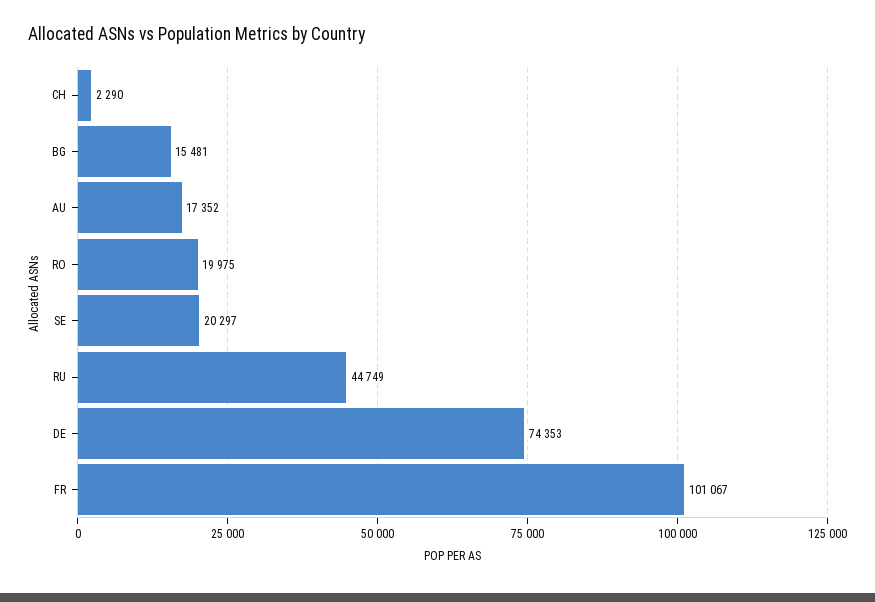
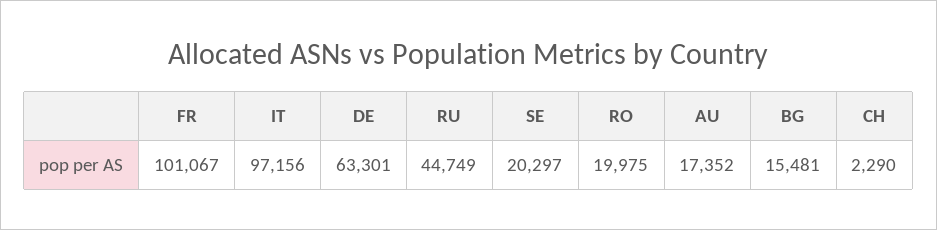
  {
    "CH": 2290,
    "BG": 15481,
    "AU": 17352,
    "RO": 19975,
    "SE": 20297,
    "RU": 44749,
-   "DE": 74353,
+   "DE": 63301,
-   "FR": 101067
+   "FR": 101067,
+   "IT": 97156
  }

